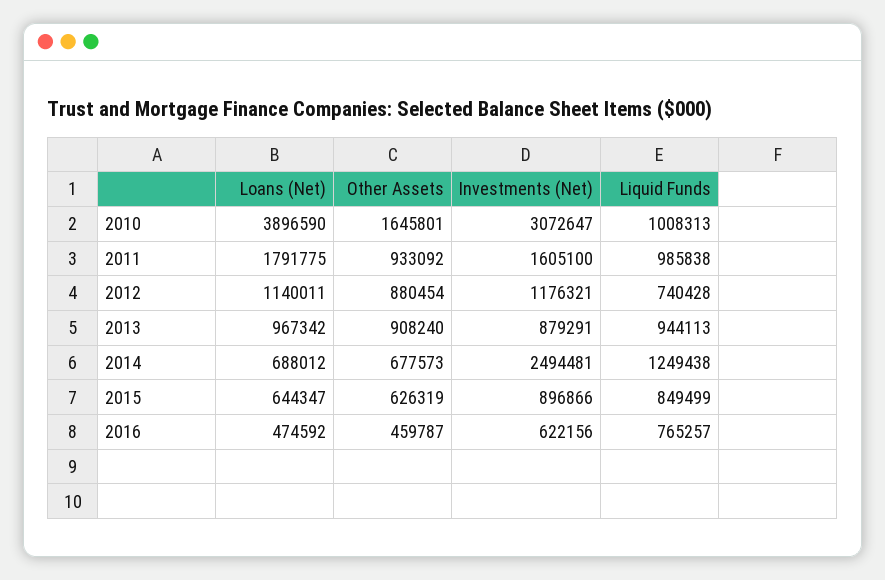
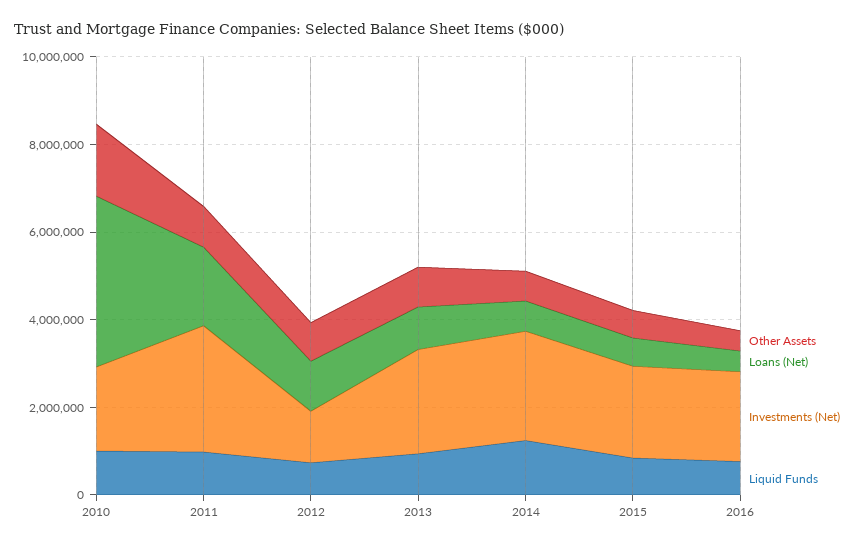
  {
    "Loans (Net)": {
      "2010": 3896590,
      "2011": 1791775,
      "2012": 1140011,
      "2013": 967342,
      "2014": 688012,
      "2015": 644347,
      "2016": 474592
    },
    "Other Assets": {
      "2010": 1645801,
      "2011": 933092,
      "2012": 880454,
      "2013": 908240,
      "2014": 677573,
      "2015": 626319,
      "2016": 459787
    },
    "Investments (Net)": {
-     "2010": 3072647,
+     "2010": 2000000,
-     "2011": 1605100,
+     "2011": 3000000,
      "2012": 1176321,
-     "2013": 879291,
+     "2013": 2500000,
      "2014": 2494481,
-     "2015": 896866,
+     "2015": 2000000,
-     "2016": 622156
+     "2016": 2000000
    },
    "Liquid Funds": {
      "2010": 1008313,
      "2011": 985838,
      "2012": 740428,
      "2013": 944113,
      "2014": 1249438,
      "2015": 849499,
      "2016": 765257
    }
  }

